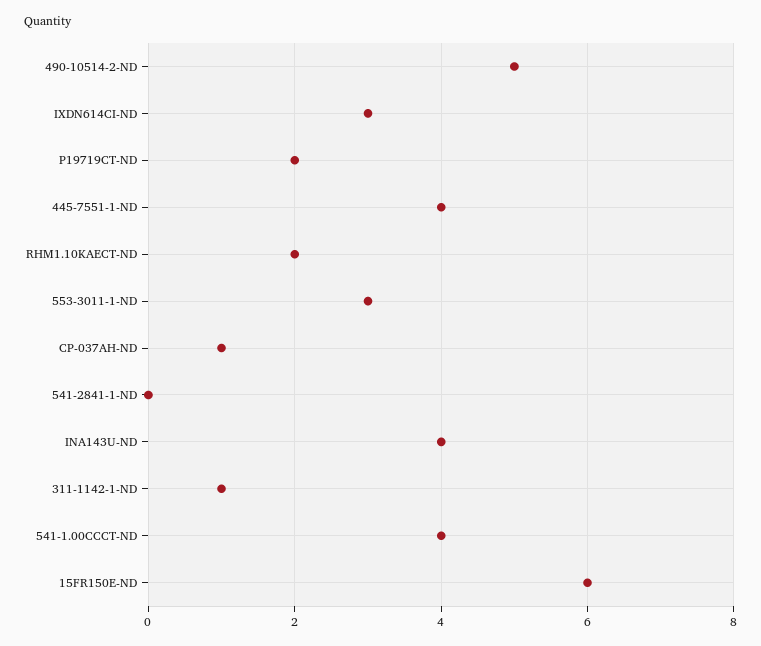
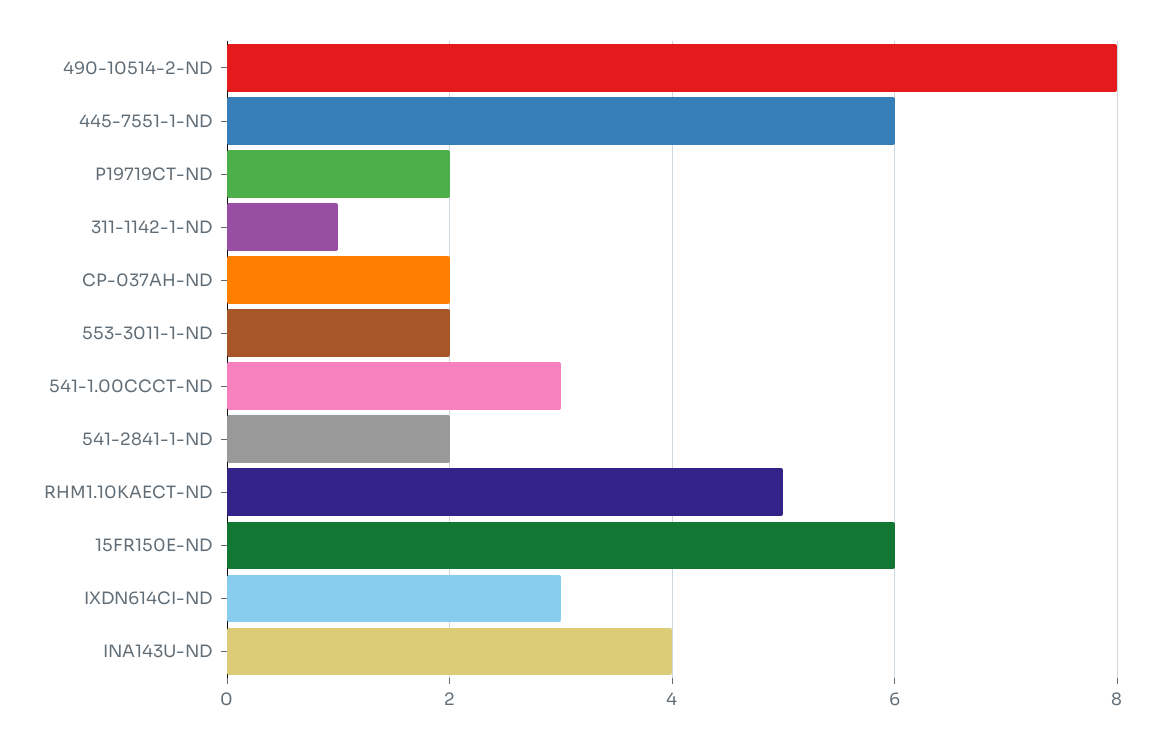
  {
-   "490-10514-2-ND": 5,
+   "490-10514-2-ND": 8,
    "IXDN614CI-ND": 3,
    "P19719CT-ND": 2,
-   "445-7551-1-ND": 4,
+   "445-7551-1-ND": 6,
-   "RHM1.10KAECT-ND": 2,
+   "RHM1.10KAECT-ND": 5,
-   "553-3011-1-ND": 3,
+   "553-3011-1-ND": 2,
-   "CP-037AH-ND": 1,
+   "CP-037AH-ND": 2,
-   "541-2841-1-ND": 0,
+   "541-2841-1-ND": 2,
    "INA143U-ND": 4,
    "311-1142-1-ND": 1,
-   "541-1.00CCCT-ND": 4,
+   "541-1.00CCCT-ND": 3,
    "15FR150E-ND": 6
  }

